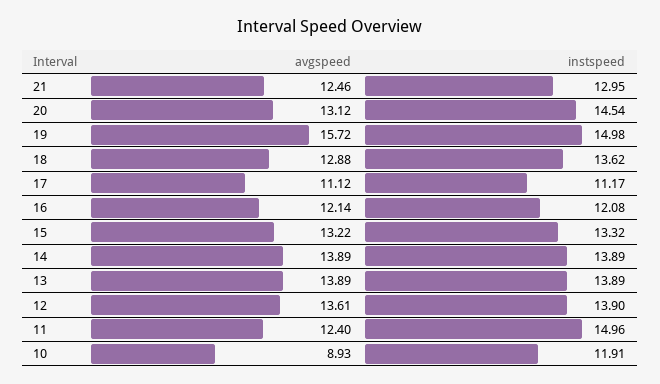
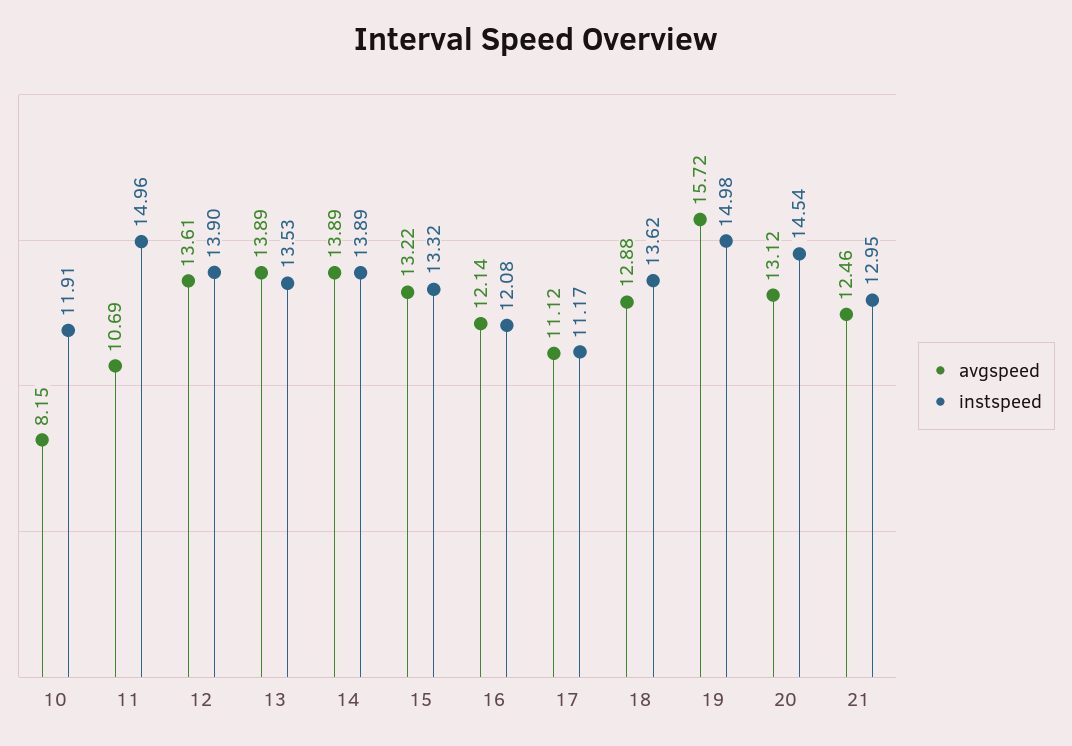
  {
    "avgspeed": {
      "21": 12.46,
      "20": 13.12,
      "19": 15.72,
      "18": 12.88,
      "17": 11.12,
      "16": 12.14,
      "15": 13.22,
      "14": 13.89,
      "13": 13.89,
      "12": 13.61,
-     "11": 12.4,
+     "11": 10.69,
-     "10": 8.93
+     "10": 8.15
    },
    "instspeed": {
      "21": 12.95,
      "20": 14.54,
      "19": 14.98,
      "18": 13.62,
      "17": 11.17,
      "16": 12.08,
      "15": 13.32,
      "14": 13.89,
-     "13": 13.89,
+     "13": 13.53,
      "12": 13.9,
      "11": 14.96,
      "10": 11.91
    }
  }

